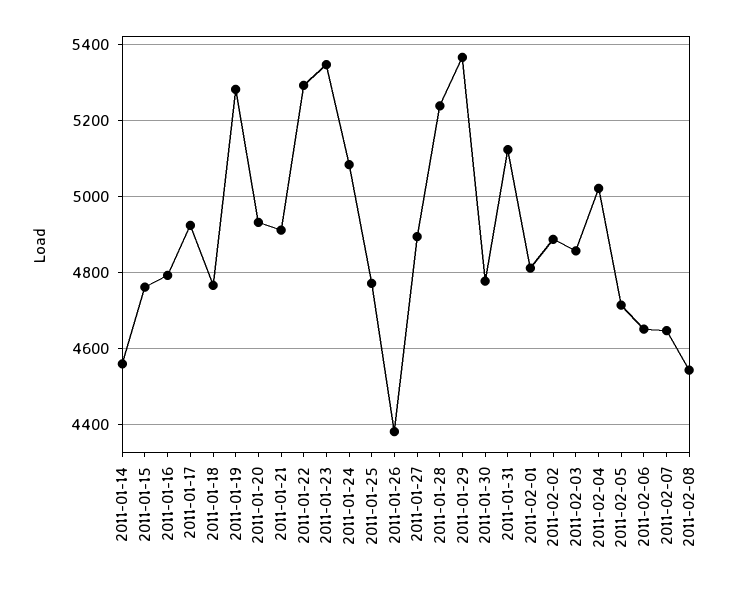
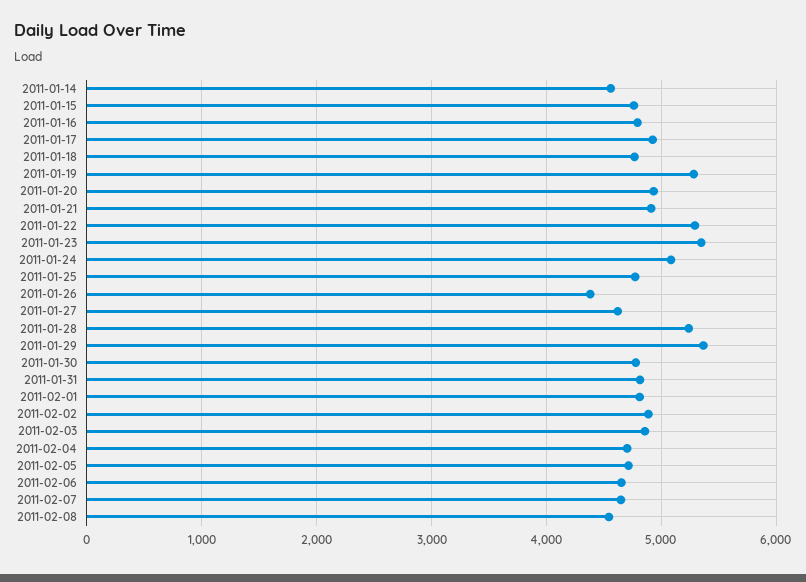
  {
    "2011-01-14": 4560,
    "2011-01-15": 4760,
    "2011-01-16": 4800,
    "2011-01-17": 4920,
    "2011-01-18": 4760,
    "2011-01-19": 5280,
    "2011-01-20": 4940,
    "2011-01-21": 4920,
    "2011-01-22": 5300,
    "2011-01-23": 5340,
    "2011-01-24": 5080,
    "2011-01-25": 4780,
    "2011-01-26": 4380,
-   "2011-01-27": 4900,
+   "2011-01-27": 4600,
    "2011-01-28": 5240,
    "2011-01-29": 5360,
    "2011-01-30": 4780,
-   "2011-01-31": 5120,
+   "2011-01-31": 4800,
    "2011-02-01": 4820,
    "2011-02-02": 4880,
    "2011-02-03": 4860,
-   "2011-02-04": 5020,
+   "2011-02-04": 4700,
    "2011-02-05": 4720,
    "2011-02-06": 4660,
    "2011-02-07": 4640,
    "2011-02-08": 4540
  }

